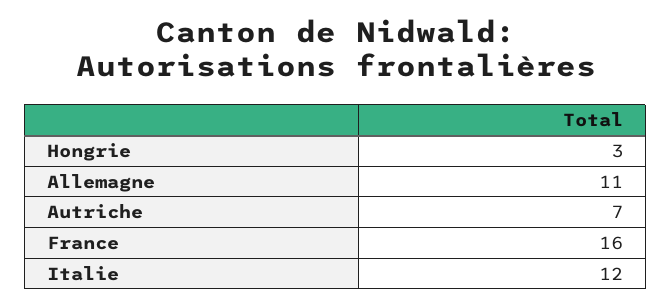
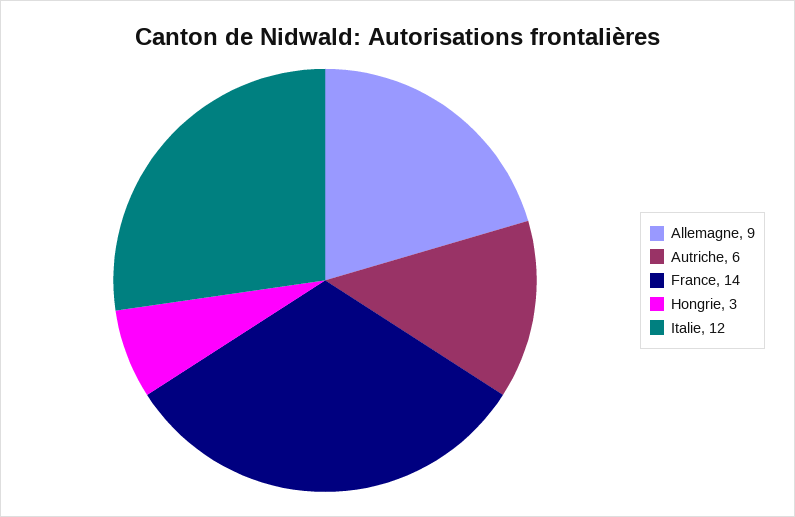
  {
    "Hongrie": 3,
-   "Allemagne": 11,
+   "Allemagne": 9,
-   "Autriche": 7,
+   "Autriche": 6,
-   "France": 16,
+   "France": 14,
    "Italie": 12
  }

